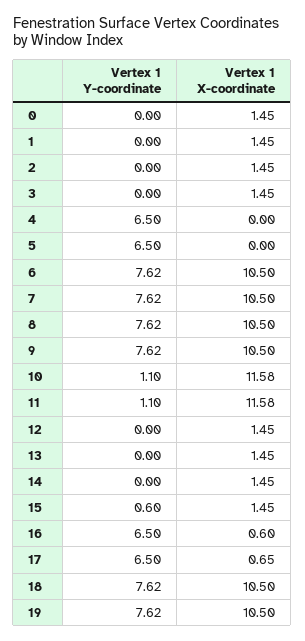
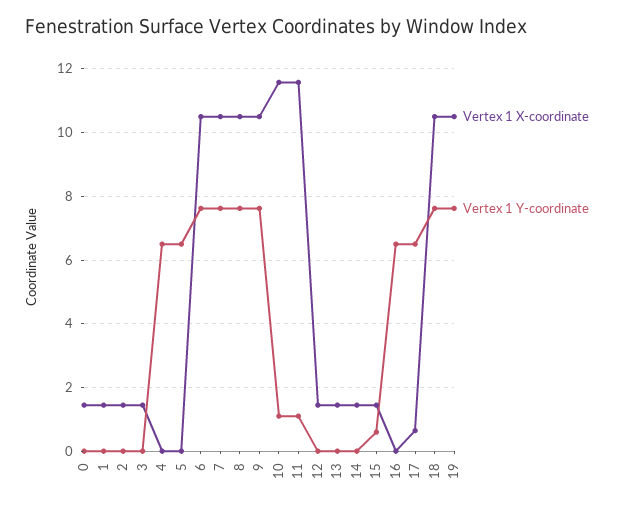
  {
    "Vertex 1 Y-coordinate": {
      "0": 0,
      "1": 0,
      "2": 0,
      "3": 0,
      "4": 6.5,
      "5": 6.5,
      "6": 7.62,
      "7": 7.62,
      "8": 7.62,
      "9": 7.62,
      "10": 1.1,
      "11": 1.1,
      "12": 0,
      "13": 0,
      "14": 0,
      "15": 0.6,
      "16": 6.5,
      "17": 6.5,
      "18": 7.62,
      "19": 7.62
    },
    "Vertex 1 X-coordinate": {
      "0": 1.45,
      "1": 1.45,
      "2": 1.45,
      "3": 1.45,
      "4": 0,
      "5": 0,
      "6": 10.5,
      "7": 10.5,
      "8": 10.5,
      "9": 10.5,
      "10": 11.58,
      "11": 11.58,
      "12": 1.45,
      "13": 1.45,
      "14": 1.45,
      "15": 1.45,
-     "16": 0.6,
+     "16": 0,
      "17": 0.65,
      "18": 10.5,
      "19": 10.5
    }
  }

